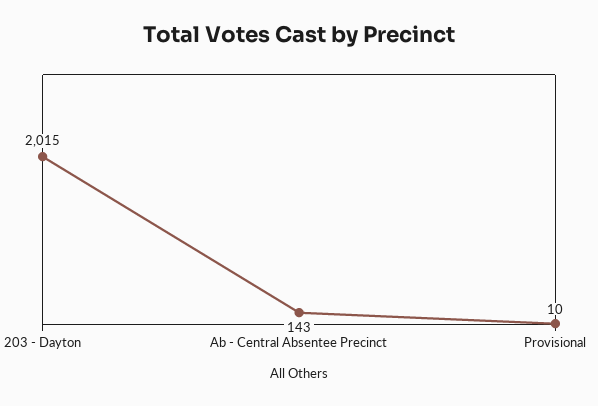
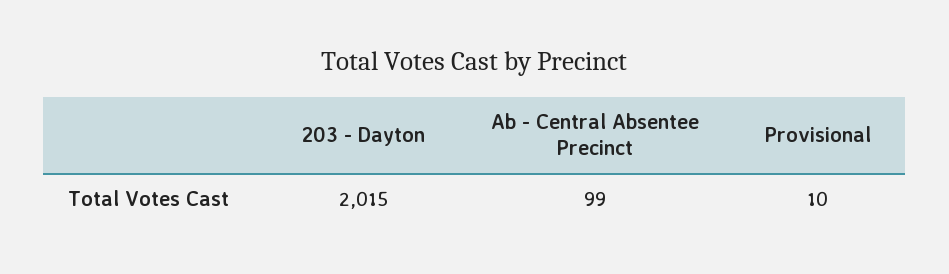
  {
    "203 - Dayton": 2015,
-   "Ab - Central Absentee Precinct": 143,
+   "Ab - Central Absentee Precinct": 99,
    "Provisional": 10
  }

